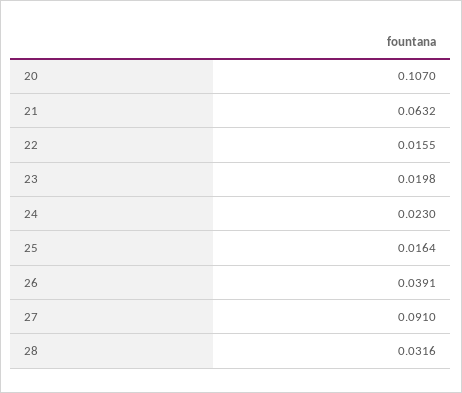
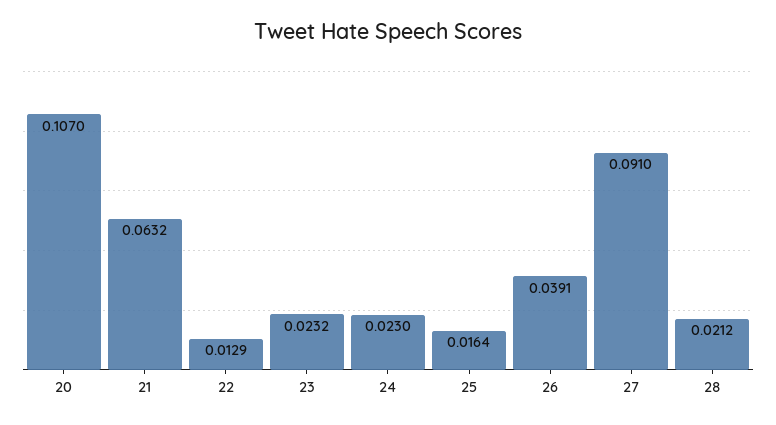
  {
    "20": 0.107,
    "21": 0.0632,
-   "22": 0.0155,
+   "22": 0.0129,
-   "23": 0.0198,
+   "23": 0.0232,
    "24": 0.023,
    "25": 0.0164,
    "26": 0.0391,
    "27": 0.091,
-   "28": 0.0316
+   "28": 0.0212
  }

